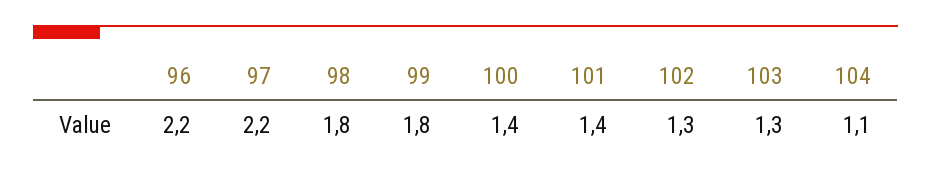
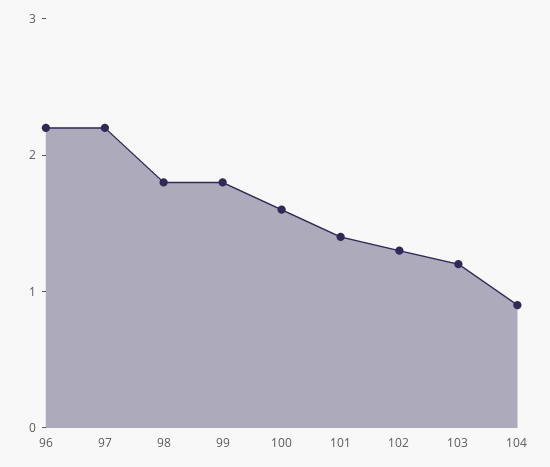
  {
    "96": 2.2,
    "97": 2.2,
    "98": 1.8,
    "99": 1.8,
-   "100": 1.4,
+   "100": 1.6,
    "101": 1.4,
    "102": 1.3,
-   "103": 1.3,
+   "103": 1.2,
-   "104": 1.1
+   "104": 0.9
  }

